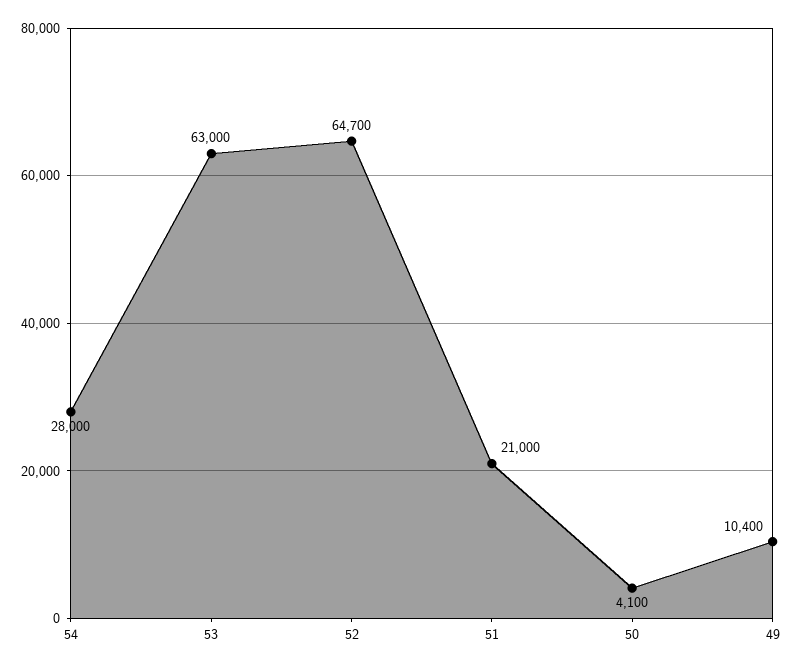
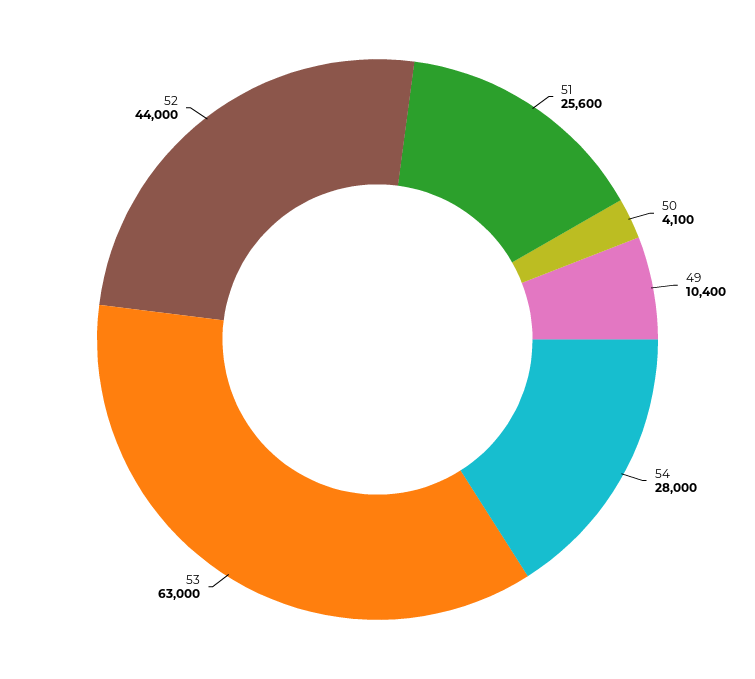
  {
    "54": 28000,
    "53": 63000,
-   "52": 64700,
+   "52": 44000,
-   "51": 21000,
+   "51": 25600,
    "50": 4100,
    "49": 10400
  }

